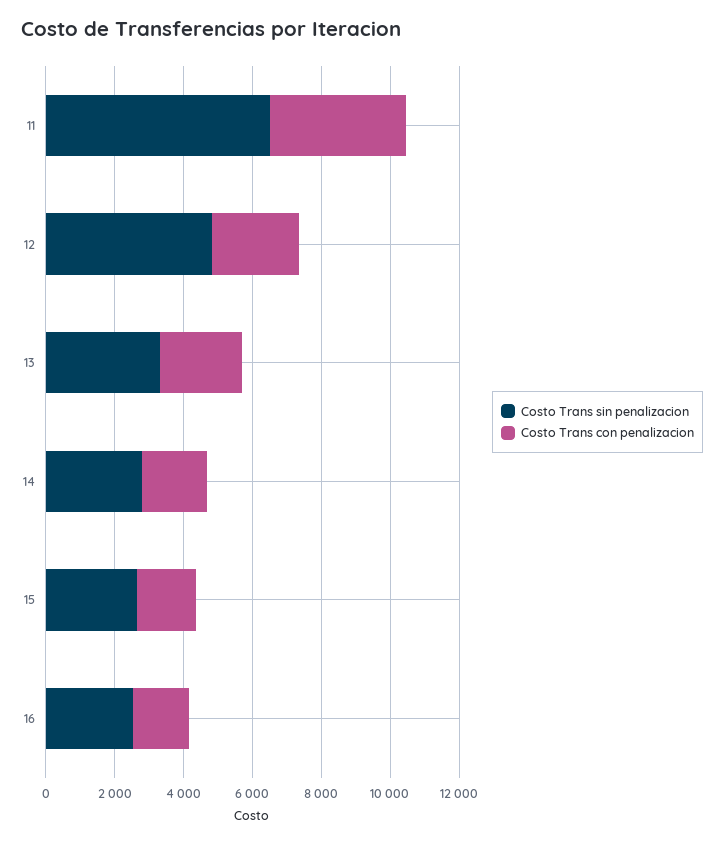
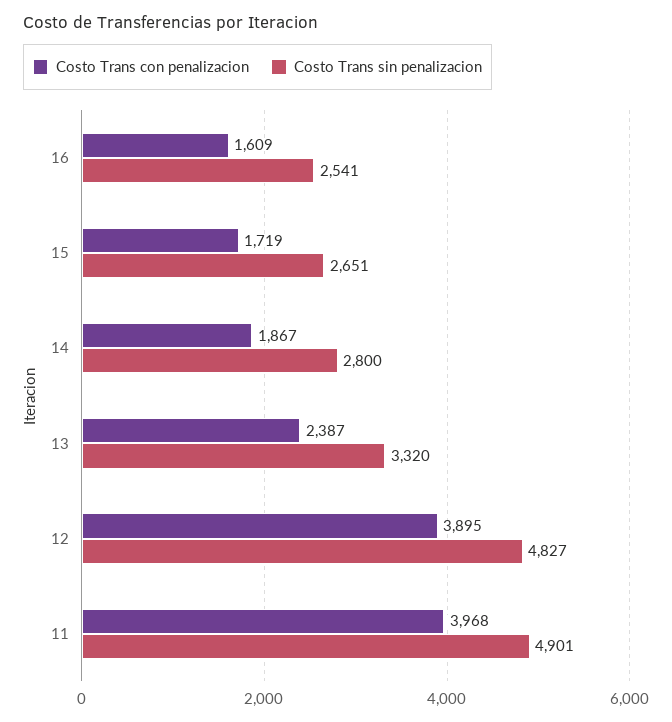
  {
    "Costo Trans sin penalizacion": {
-     "11": 6500,
+     "11": 4901,
      "12": 4827,
      "13": 3320,
      "14": 2800,
      "15": 2651,
      "16": 2541
    },
    "Costo Trans con penalizacion": {
      "11": 3968,
-     "12": 2500,
+     "12": 3895,
      "13": 2387,
      "14": 1867,
      "15": 1719,
      "16": 1609
    }
  }

